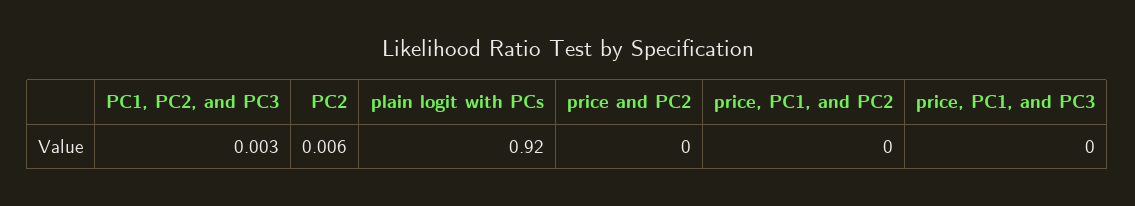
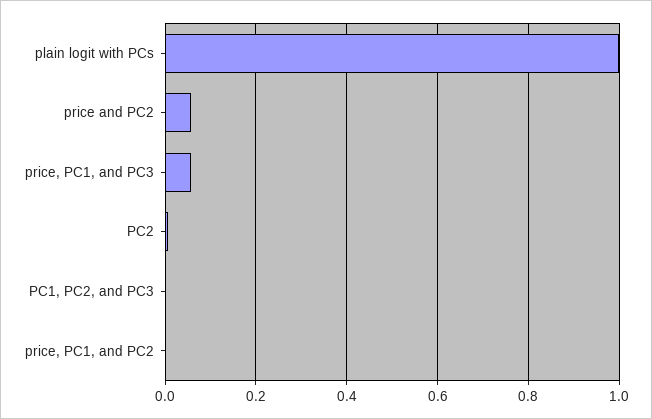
  {
    "PC1, PC2, and PC3": 0.003,
    "PC2": 0.006,
-   "plain logit with PCs": 0.92,
+   "plain logit with PCs": 1,
-   "price and PC2": 0,
+   "price and PC2": 0.06,
    "price, PC1, and PC2": 0,
-   "price, PC1, and PC3": 0
+   "price, PC1, and PC3": 0.06
  }

